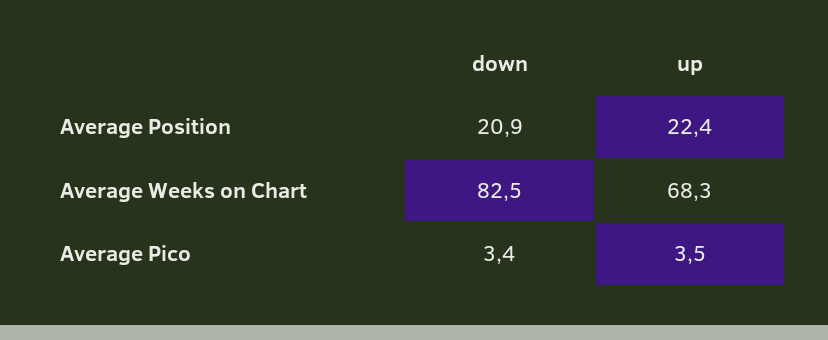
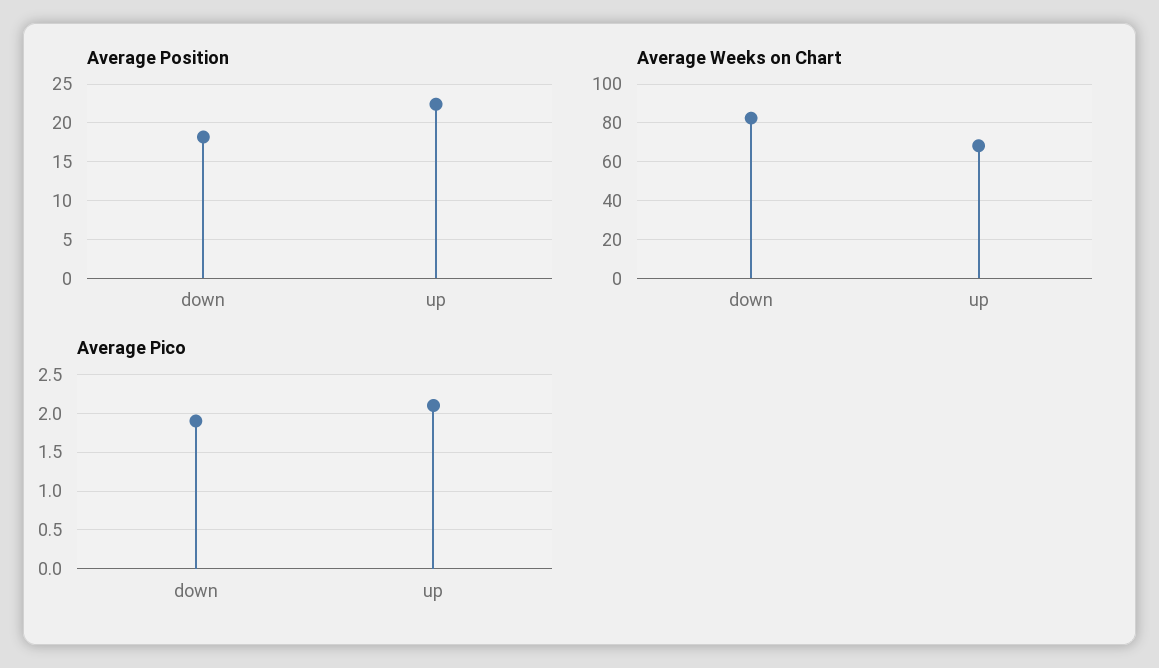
  {
    "Average Position": {
-     "down": 20.9,
+     "down": 18,
      "up": 22.4
    },
    "Average Weeks on Chart": {
      "down": 82.5,
      "up": 68.3
    },
    "Average Pico": {
-     "down": 3.4,
+     "down": 1.9,
-     "up": 3.5
+     "up": 2.1
    }
  }

